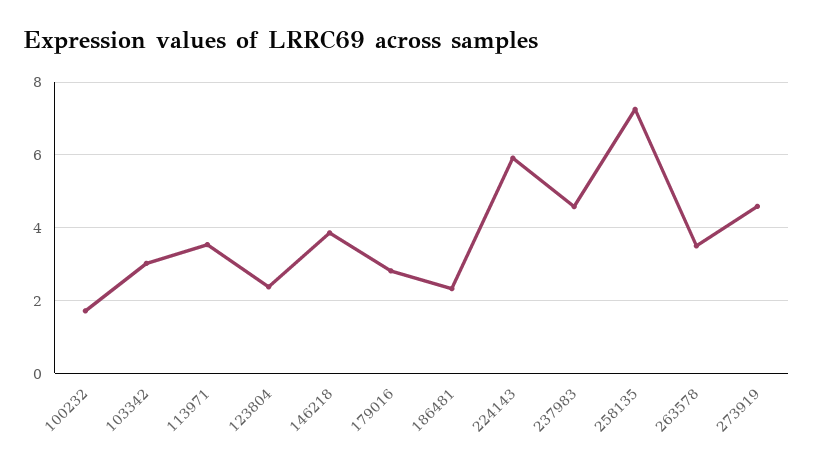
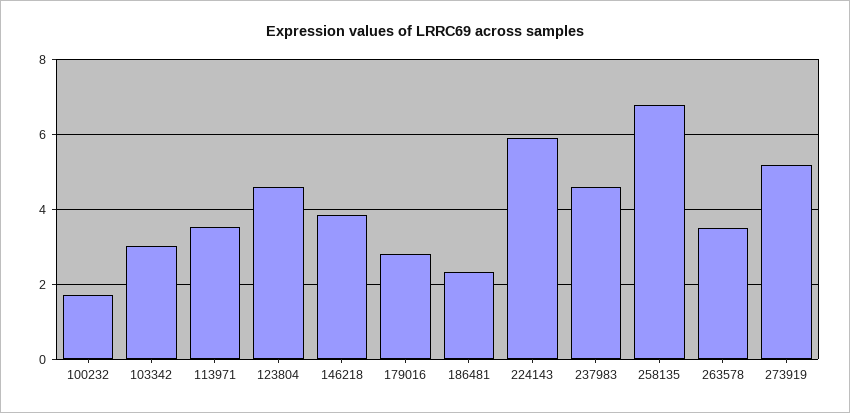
  {
    "100232": 1.8,
    "103342": 3,
    "113971": 3.6,
-   "123804": 2.4,
+   "123804": 4.6,
    "146218": 3.8,
    "179016": 2.8,
    "186481": 2.4,
    "224143": 6,
    "237983": 4.6,
-   "258135": 7.2,
+   "258135": 6.8,
    "263578": 3.6,
-   "273919": 4.6
+   "273919": 5.2
  }

